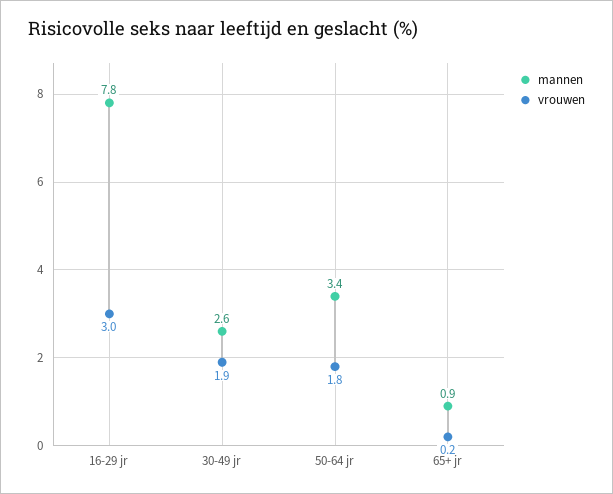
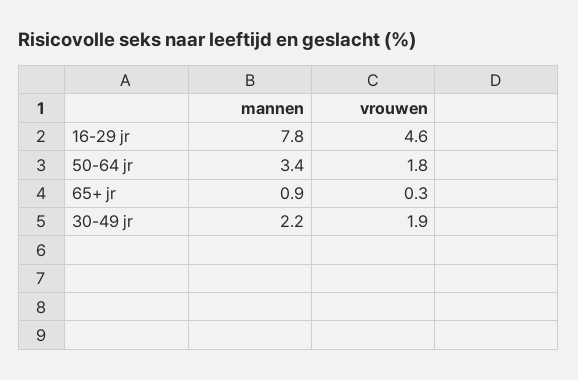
  {
    "mannen": {
      "16-29 jr": 7.8,
-     "30-49 jr": 2.6,
+     "30-49 jr": 2.2,
      "50-64 jr": 3.4,
      "65+ jr": 0.9
    },
    "vrouwen": {
-     "16-29 jr": 3,
+     "16-29 jr": 4.6,
      "30-49 jr": 1.9,
      "50-64 jr": 1.8,
-     "65+ jr": 0.2
+     "65+ jr": 0.3
    }
  }

